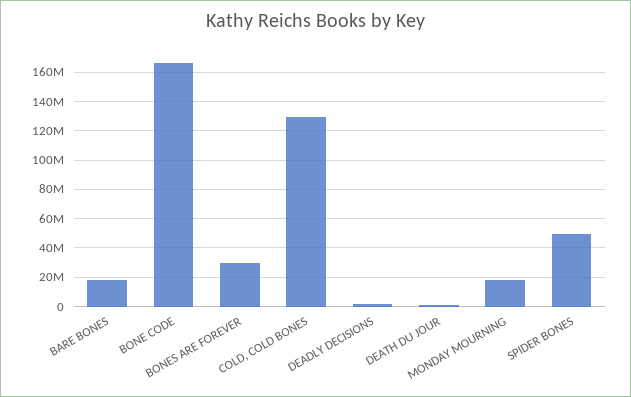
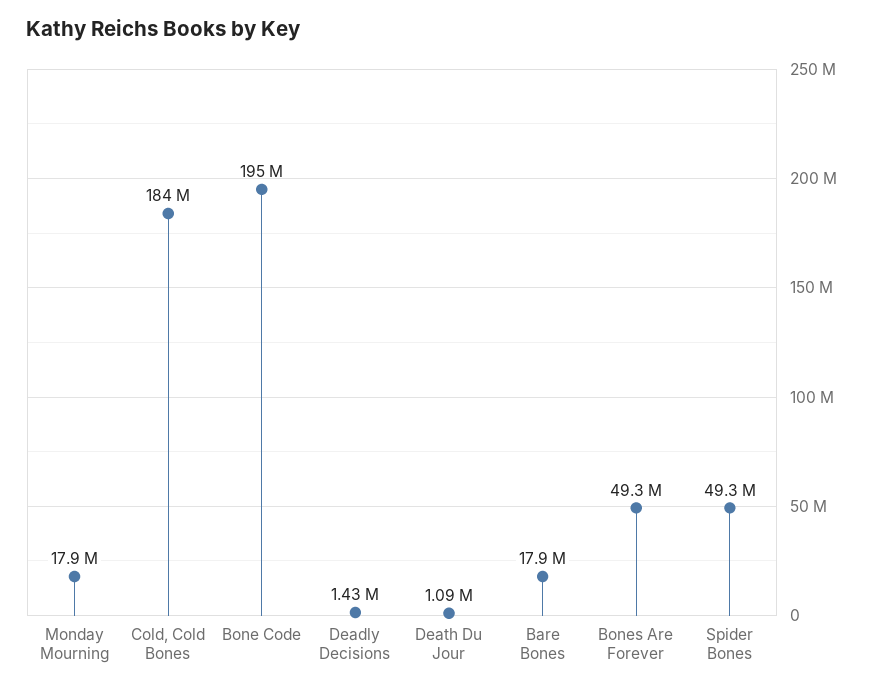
  {
    "BARE BONES": 17900000,
-   "BONE CODE": 165000000,
+   "BONE CODE": 195000000,
-   "BONES ARE FOREVER": 30000000,
+   "BONES ARE FOREVER": 49300000,
-   "COLD, COLD BONES": 130000000,
+   "COLD, COLD BONES": 184000000,
    "DEADLY DECISIONS": 1430000,
    "DEATH DU JOUR": 1090000,
    "MONDAY MOURNING": 17900000,
    "SPIDER BONES": 49300000
  }

